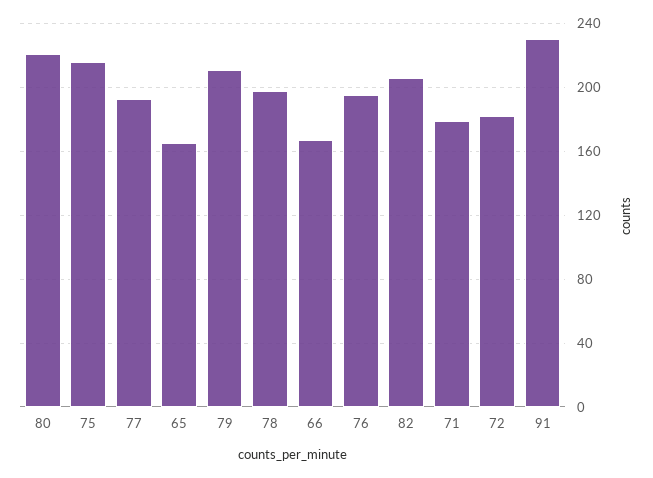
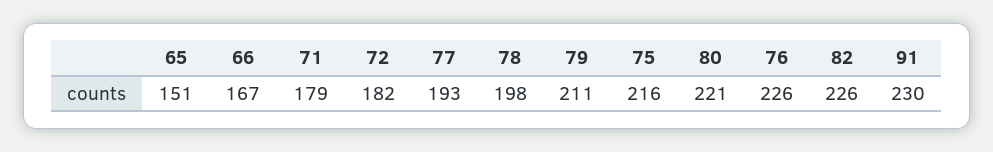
  {
    "80": 221,
    "75": 216,
    "77": 193,
-   "65": 165,
+   "65": 151,
    "79": 211,
    "78": 198,
    "66": 167,
-   "76": 195,
+   "76": 226,
-   "82": 205,
+   "82": 226,
    "71": 179,
    "72": 182,
    "91": 230
  }

